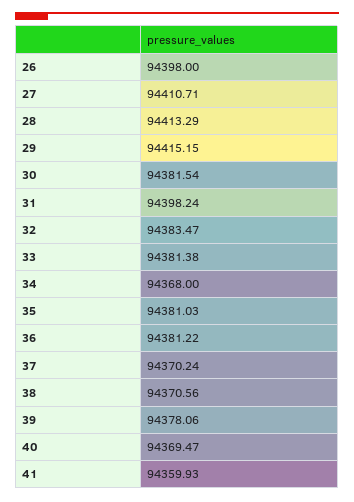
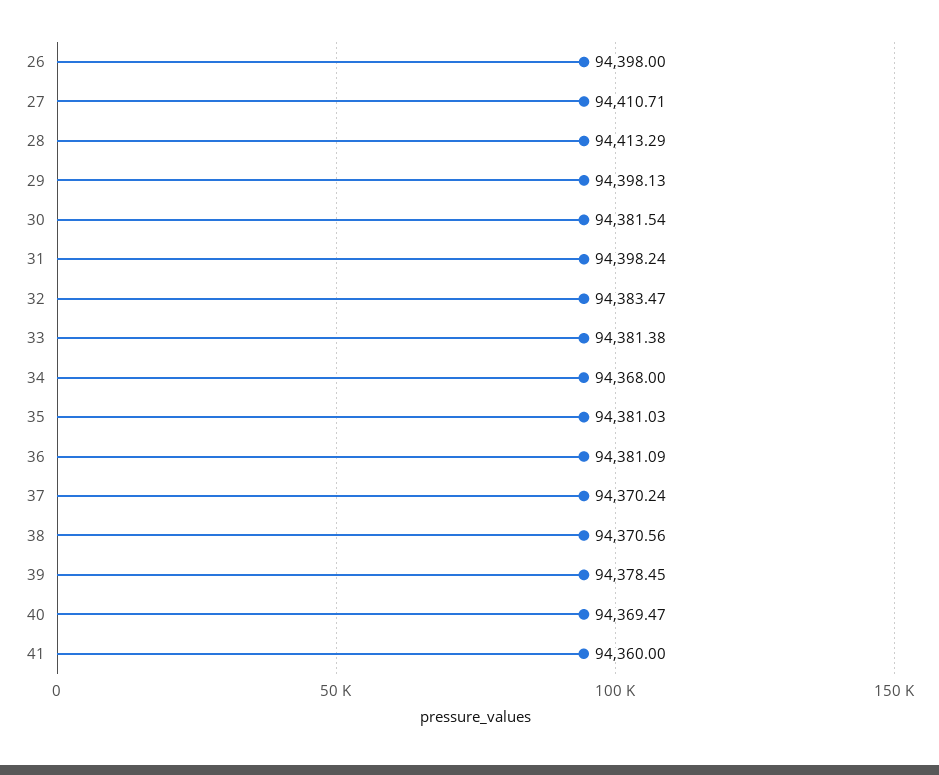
  {
    "26": 94398,
    "27": 94410.71,
    "28": 94413.29,
-   "29": 94415.15,
+   "29": 94398.13,
    "30": 94381.54,
    "31": 94398.24,
    "32": 94383.47,
    "33": 94381.38,
    "34": 94368,
    "35": 94381.03,
-   "36": 94381.22,
+   "36": 94381.09,
    "37": 94370.24,
    "38": 94370.56,
-   "39": 94378.06,
+   "39": 94378.45,
    "40": 94369.47,
-   "41": 94359.93
+   "41": 94360
  }

